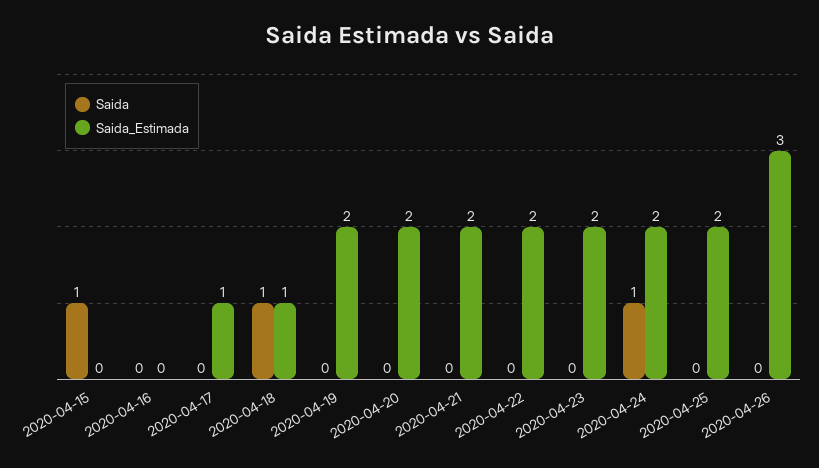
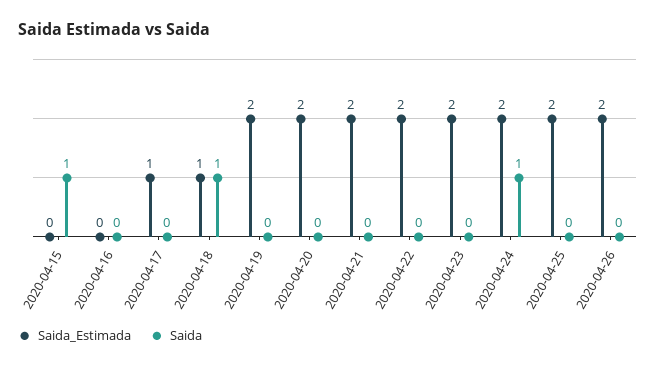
  {
    "Saida": {
      "2020-04-15": 1,
      "2020-04-16": 0,
      "2020-04-17": 0,
      "2020-04-18": 1,
      "2020-04-19": 0,
      "2020-04-20": 0,
      "2020-04-21": 0,
      "2020-04-22": 0,
      "2020-04-23": 0,
      "2020-04-24": 1,
      "2020-04-25": 0,
      "2020-04-26": 0
    },
    "Saida_Estimada": {
      "2020-04-15": 0,
      "2020-04-16": 0,
      "2020-04-17": 1,
      "2020-04-18": 1,
      "2020-04-19": 2,
      "2020-04-20": 2,
      "2020-04-21": 2,
      "2020-04-22": 2,
      "2020-04-23": 2,
      "2020-04-24": 2,
      "2020-04-25": 2,
-     "2020-04-26": 3
+     "2020-04-26": 2
    }
  }

